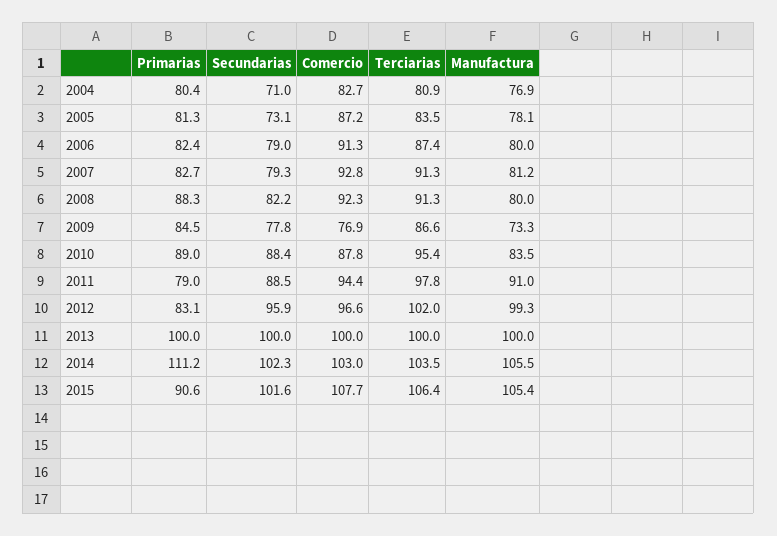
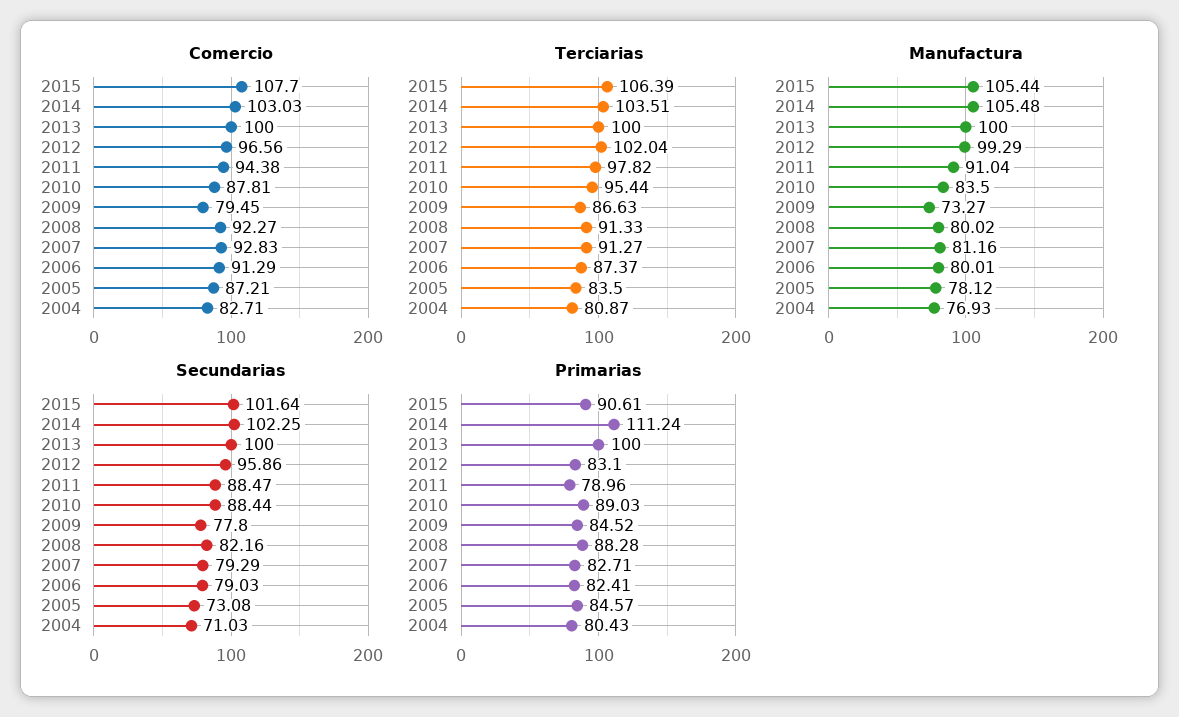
  {
    "Primarias": {
      "2004": 80.43,
-     "2005": 81.3,
+     "2005": 84.57,
      "2006": 82.41,
      "2007": 82.71,
      "2008": 88.28,
      "2009": 84.52,
      "2010": 89.03,
      "2011": 78.96,
      "2012": 83.1,
      "2013": 100,
      "2014": 111.24,
      "2015": 90.61
    },
    "Secundarias": {
      "2004": 71.03,
      "2005": 73.08,
      "2006": 79.03,
      "2007": 79.29,
      "2008": 82.16,
      "2009": 77.8,
      "2010": 88.44,
      "2011": 88.47,
      "2012": 95.86,
      "2013": 100,
      "2014": 102.25,
      "2015": 101.64
    },
    "Comercio": {
      "2004": 82.71,
      "2005": 87.21,
      "2006": 91.29,
      "2007": 92.83,
      "2008": 92.27,
-     "2009": 76.9,
+     "2009": 79.45,
      "2010": 87.81,
      "2011": 94.38,
      "2012": 96.56,
      "2013": 100,
      "2014": 103.03,
      "2015": 107.7
    },
    "Terciarias": {
      "2004": 80.87,
      "2005": 83.5,
      "2006": 87.37,
      "2007": 91.27,
      "2008": 91.33,
      "2009": 86.63,
      "2010": 95.44,
      "2011": 97.82,
      "2012": 102.04,
      "2013": 100,
      "2014": 103.51,
      "2015": 106.39
    },
    "Manufactura": {
      "2004": 76.93,
      "2005": 78.12,
      "2006": 80.01,
      "2007": 81.16,
      "2008": 80.02,
      "2009": 73.27,
      "2010": 83.5,
      "2011": 91.04,
      "2012": 99.29,
      "2013": 100,
      "2014": 105.48,
      "2015": 105.44
    }
  }

